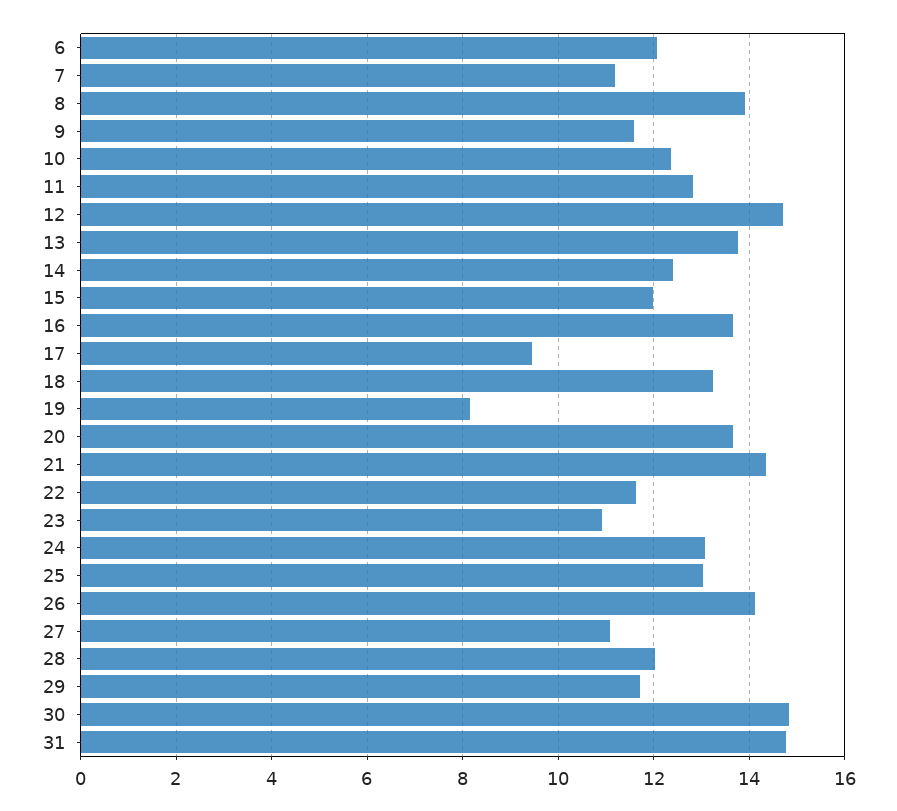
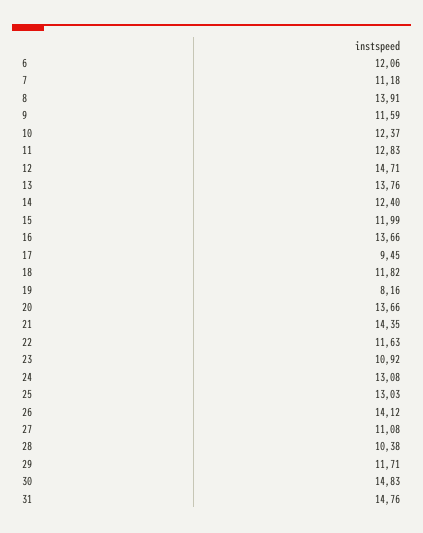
  {
    "6": 12.06,
    "7": 11.18,
    "8": 13.91,
    "9": 11.59,
    "10": 12.37,
    "11": 12.83,
    "12": 14.71,
    "13": 13.76,
    "14": 12.4,
    "15": 11.99,
    "16": 13.66,
    "17": 9.45,
-   "18": 13.2,
+   "18": 11.82,
    "19": 8.16,
    "20": 13.66,
    "21": 14.35,
    "22": 11.63,
    "23": 10.92,
    "24": 13.08,
    "25": 13.03,
    "26": 14.12,
    "27": 11.08,
-   "28": 12,
+   "28": 10.38,
    "29": 11.71,
    "30": 14.83,
    "31": 14.76
  }

